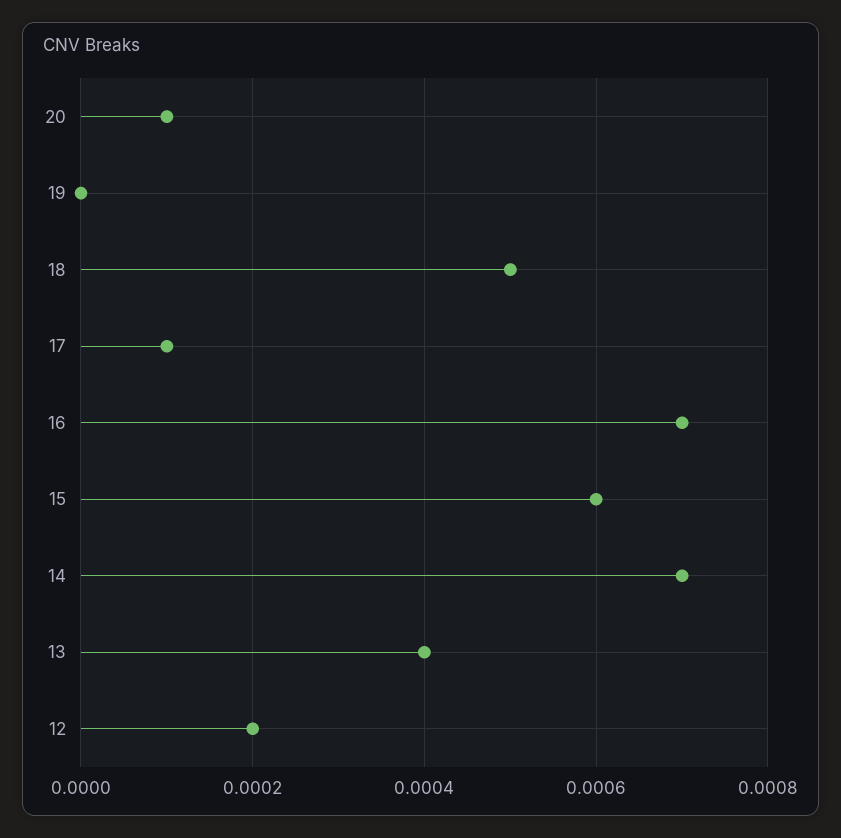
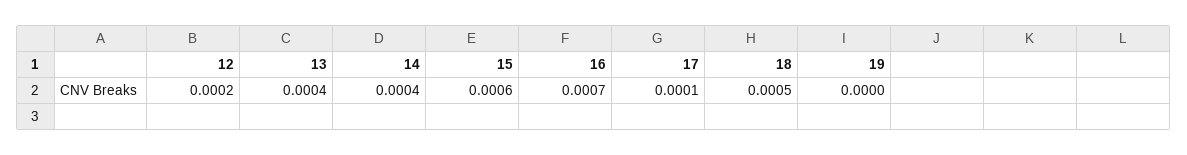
  {
-   "20": 0.0001,
    "19": 0,
    "18": 0.0005,
    "17": 0.0001,
    "16": 0.0007,
    "15": 0.0006,
-   "14": 0.0007,
+   "14": 0.0004,
    "13": 0.0004,
    "12": 0.0002
  }

